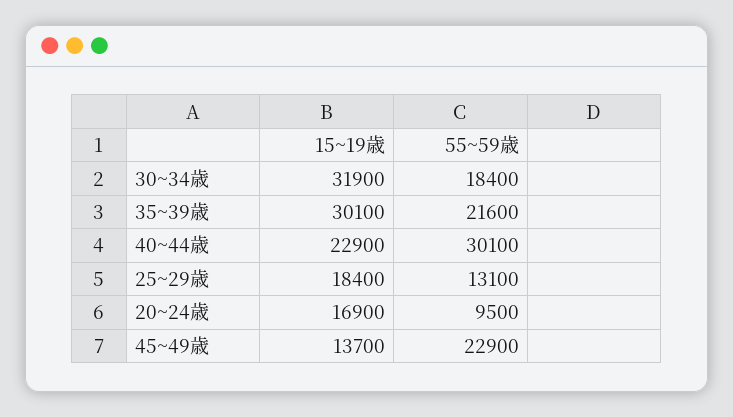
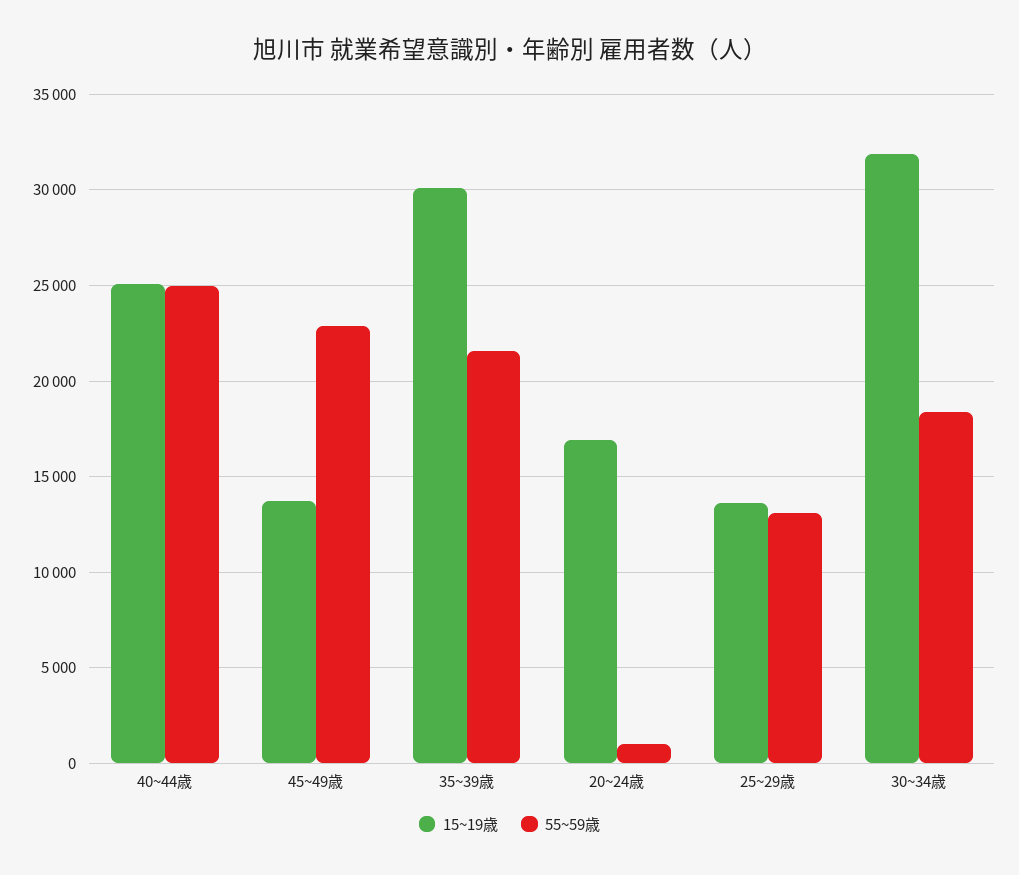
  {
    "15~19歳": {
      "30~34歳": 31900,
      "35~39歳": 30100,
-     "40~44歳": 22900,
+     "40~44歳": 25000,
-     "25~29歳": 18400,
+     "25~29歳": 13500,
      "20~24歳": 16900,
      "45~49歳": 13700
    },
    "55~59歳": {
      "30~34歳": 18400,
      "35~39歳": 21600,
-     "40~44歳": 30100,
+     "40~44歳": 25000,
      "25~29歳": 13100,
-     "20~24歳": 9500,
+     "20~24歳": 1000,
      "45~49歳": 22900
    }
  }

